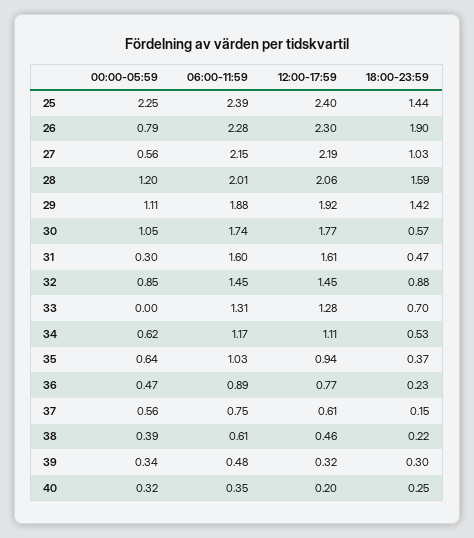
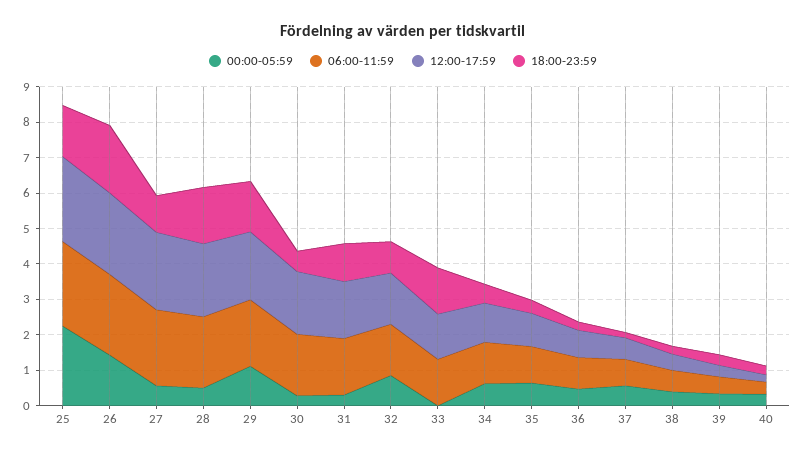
  {
    "00:00-05:59": {
      "25": 2.25,
-     "26": 0.79,
+     "26": 1.5,
      "27": 0.56,
-     "28": 1.2,
+     "28": 0.5,
      "29": 1.11,
-     "30": 1.05,
+     "30": 0.25,
      "31": 0.3,
      "32": 0.85,
      "33": 0,
      "34": 0.62,
      "35": 0.64,
      "36": 0.47,
      "37": 0.56,
      "38": 0.39,
      "39": 0.34,
      "40": 0.32
    },
    "06:00-11:59": {
      "25": 2.39,
      "26": 2.28,
      "27": 2.15,
      "28": 2.01,
      "29": 1.88,
      "30": 1.74,
      "31": 1.6,
      "32": 1.45,
      "33": 1.31,
      "34": 1.17,
      "35": 1.03,
      "36": 0.89,
      "37": 0.75,
      "38": 0.61,
      "39": 0.48,
      "40": 0.35
    },
    "12:00-17:59": {
      "25": 2.4,
      "26": 2.3,
      "27": 2.19,
      "28": 2.06,
      "29": 1.92,
      "30": 1.77,
      "31": 1.61,
      "32": 1.45,
      "33": 1.28,
      "34": 1.11,
      "35": 0.94,
      "36": 0.77,
      "37": 0.61,
      "38": 0.46,
      "39": 0.32,
      "40": 0.2
    },
    "18:00-23:59": {
      "25": 1.44,
      "26": 1.9,
      "27": 1.03,
      "28": 1.59,
      "29": 1.42,
      "30": 0.57,
-     "31": 0.47,
+     "31": 1,
      "32": 0.88,
-     "33": 0.7,
+     "33": 1.25,
      "34": 0.53,
      "35": 0.37,
      "36": 0.23,
      "37": 0.15,
      "38": 0.22,
      "39": 0.3,
      "40": 0.25
    }
  }

